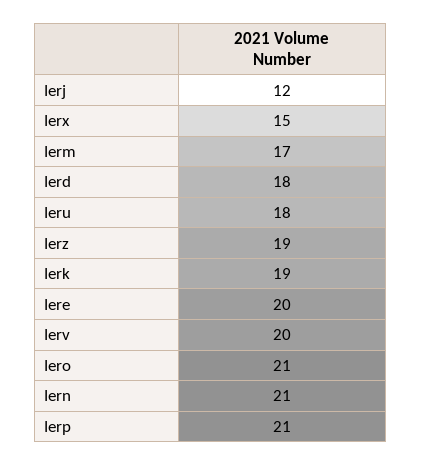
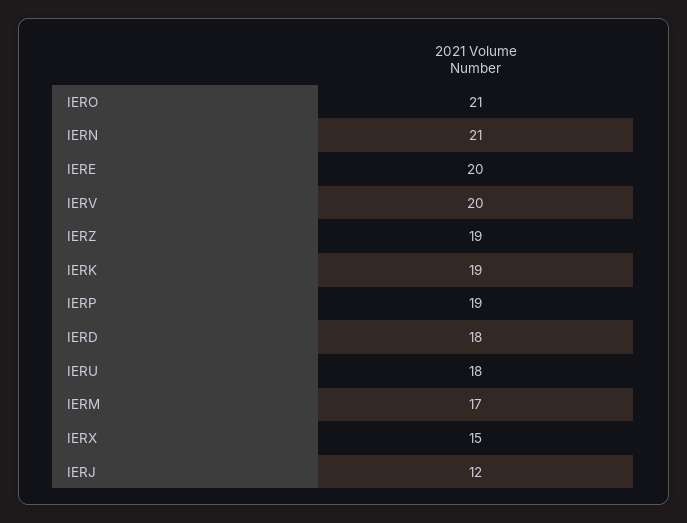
  {
    "Ierj": 12,
    "Ierx": 15,
    "Ierm": 17,
    "Ierd": 18,
    "Ieru": 18,
    "Ierz": 19,
    "Ierk": 19,
    "Iere": 20,
    "Ierv": 20,
    "Iero": 21,
    "Iern": 21,
-   "Ierp": 21
+   "Ierp": 19
  }

